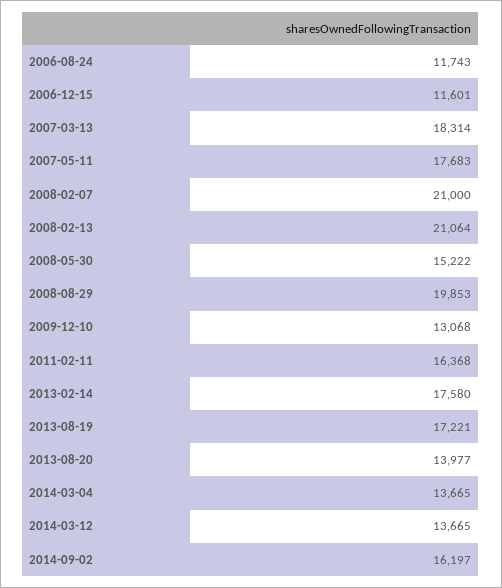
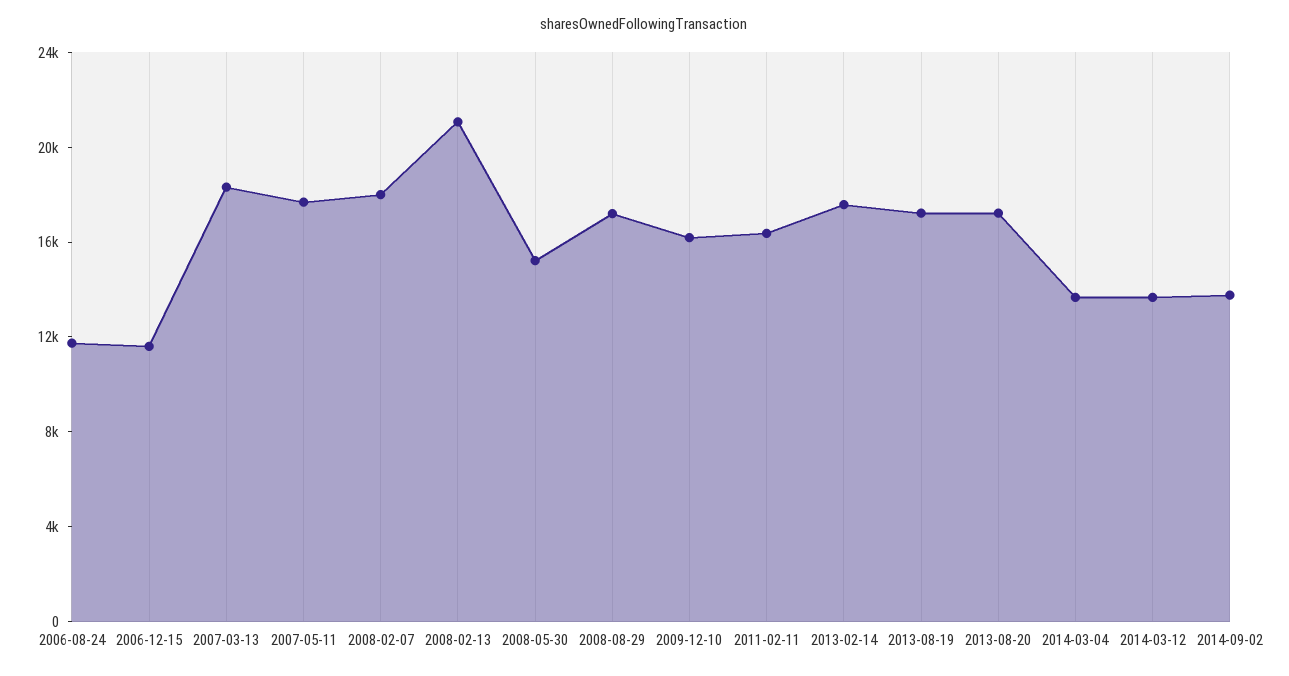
  {
    "2006-08-24": 11743,
    "2006-12-15": 11601,
    "2007-03-13": 18314,
    "2007-05-11": 17683,
-   "2008-02-07": 21000,
+   "2008-02-07": 18000,
    "2008-02-13": 21064,
    "2008-05-30": 15222,
-   "2008-08-29": 19853,
+   "2008-08-29": 17000,
-   "2009-12-10": 13068,
+   "2009-12-10": 16000,
    "2011-02-11": 16368,
    "2013-02-14": 17580,
    "2013-08-19": 17221,
-   "2013-08-20": 13977,
+   "2013-08-20": 17000,
    "2014-03-04": 13665,
    "2014-03-12": 13665,
-   "2014-09-02": 16197
+   "2014-09-02": 14000
  }

